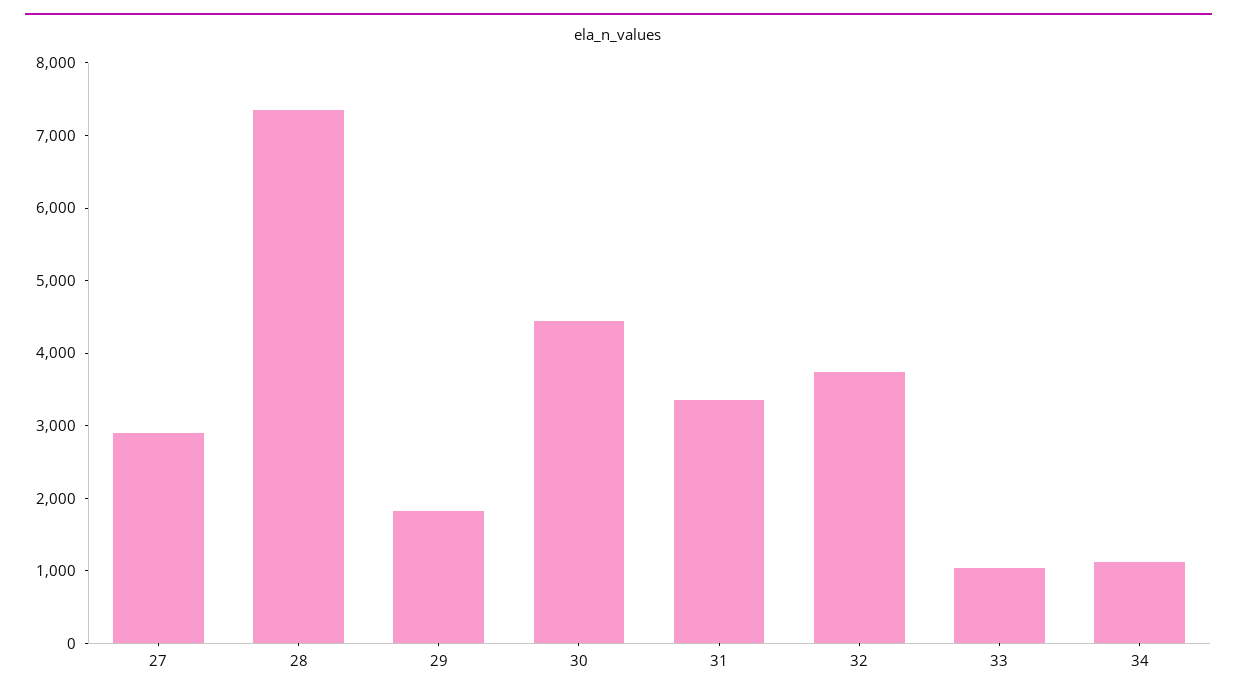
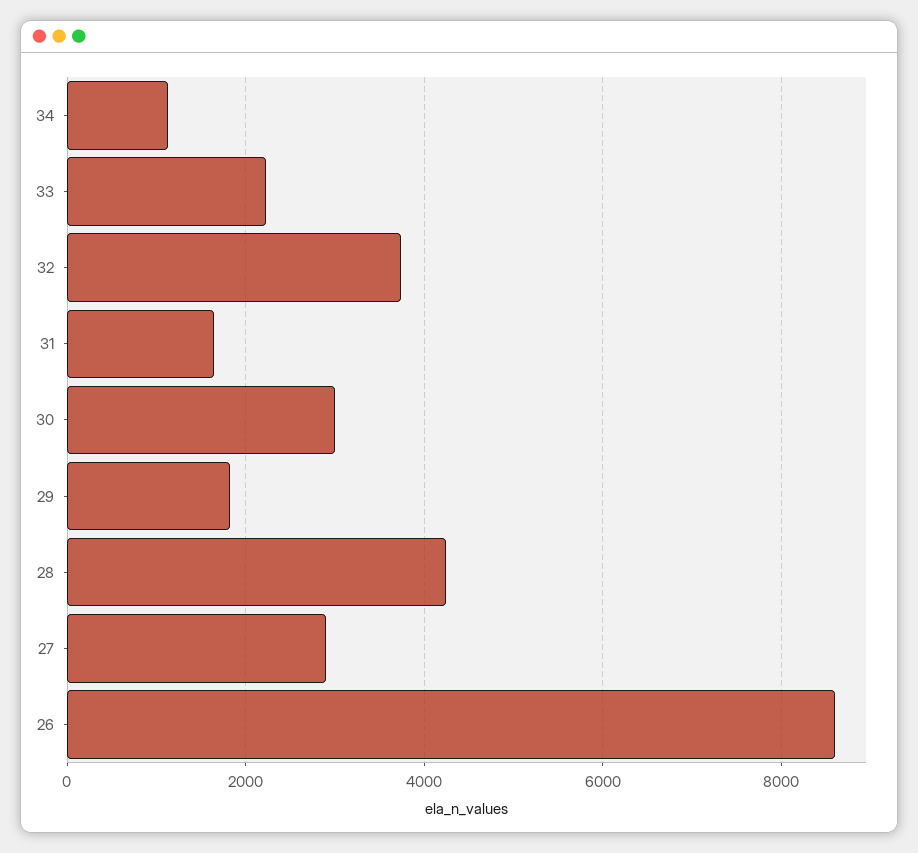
  {
    "27": 2800,
-   "28": 7400,
+   "28": 4200,
    "29": 1800,
-   "30": 4400,
+   "30": 3000,
-   "31": 3400,
+   "31": 1600,
    "32": 3800,
-   "33": 1000,
+   "33": 2200,
-   "34": 1200
+   "34": 1200,
+   "26": 8600
  }

